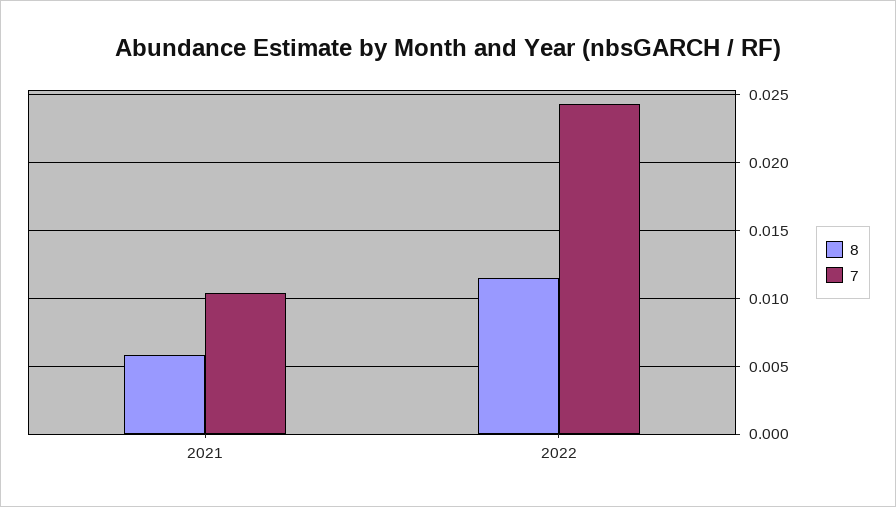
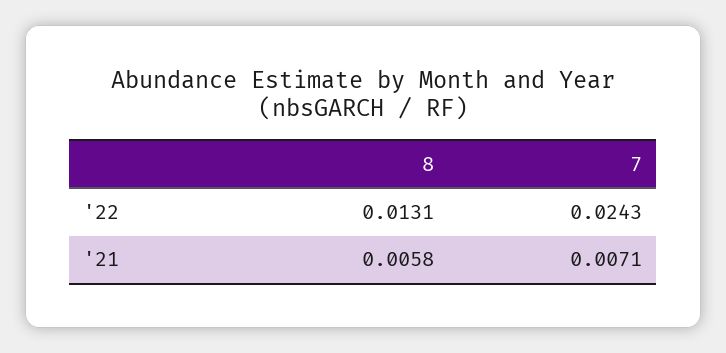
  {
    "8": {
      "2021": 0.0058,
-     "2022": 0.0115
+     "2022": 0.0131
    },
    "7": {
-     "2021": 0.0105,
+     "2021": 0.0071,
      "2022": 0.0243
    }
  }

